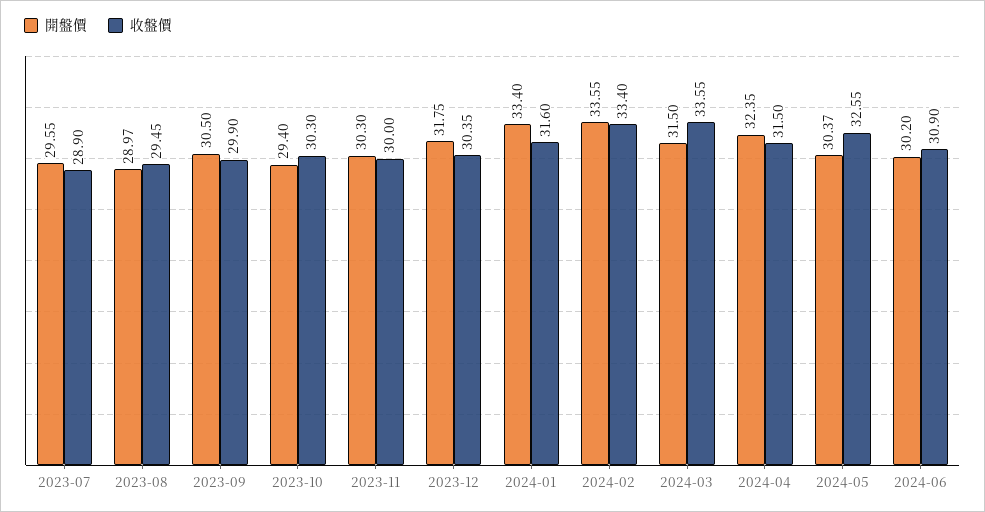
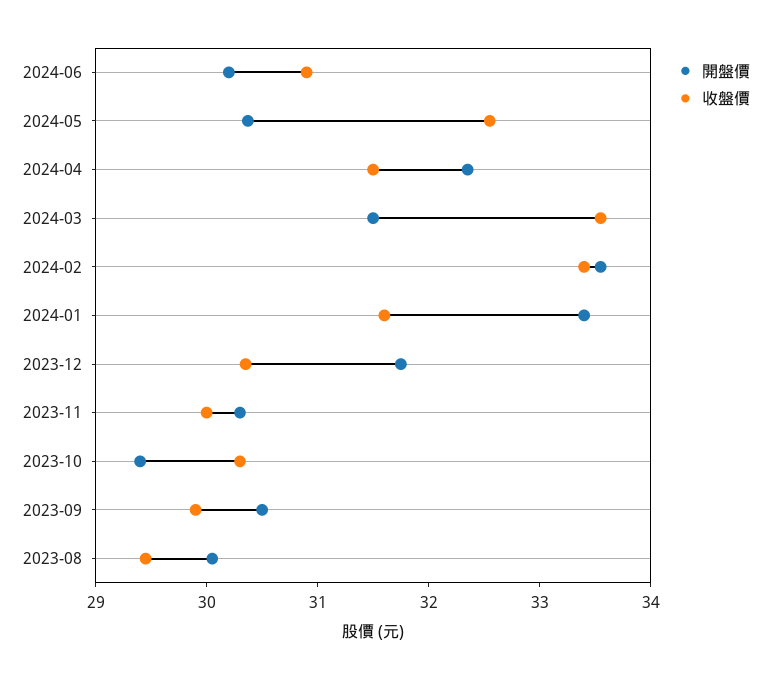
  {
    "開盤價": {
-     "2023-07": 29.55,
-     "2023-08": 28.97,
+     "2023-08": 30,
      "2023-09": 30.5,
      "2023-10": 29.4,
      "2023-11": 30.3,
      "2023-12": 31.75,
      "2024-01": 33.4,
      "2024-02": 33.55,
      "2024-03": 31.5,
      "2024-04": 32.35,
      "2024-05": 30.37,
      "2024-06": 30.2
    },
    "收盤價": {
-     "2023-07": 28.9,
      "2023-08": 29.45,
      "2023-09": 29.9,
      "2023-10": 30.3,
      "2023-11": 30,
      "2023-12": 30.35,
      "2024-01": 31.6,
      "2024-02": 33.4,
      "2024-03": 33.55,
      "2024-04": 31.5,
      "2024-05": 32.55,
      "2024-06": 30.9
    }
  }

